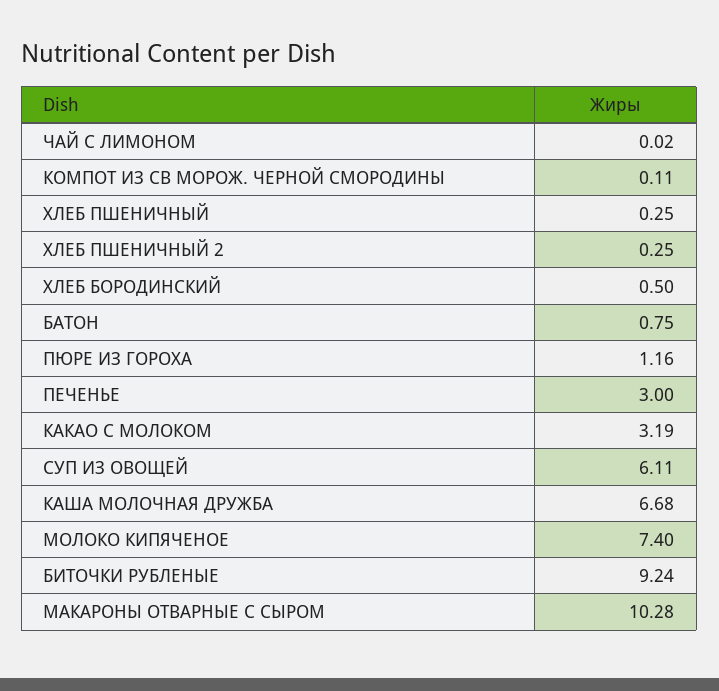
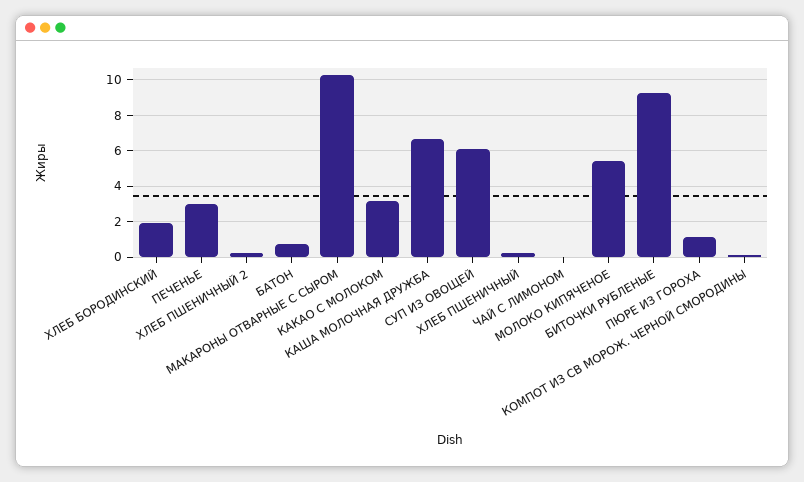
  {
    "ЧАЙ С ЛИМОНОМ": 0.02,
    "КОМПОТ ИЗ СВ МОРОЖ. ЧЕРНОЙ СМОРОДИНЫ": 0.11,
    "ХЛЕБ ПШЕНИЧНЫЙ": 0.25,
    "ХЛЕБ ПШЕНИЧНЫЙ 2": 0.25,
-   "ХЛЕБ БОРОДИНСКИЙ": 0.5,
+   "ХЛЕБ БОРОДИНСКИЙ": 2,
    "БАТОН": 0.75,
    "ПЮРЕ ИЗ ГОРОХА": 1.16,
    "ПЕЧЕНЬЕ": 3,
    "КАКАО С МОЛОКОМ": 3.19,
    "СУП ИЗ ОВОЩЕЙ": 6.11,
    "КАША МОЛОЧНАЯ ДРУЖБА": 6.68,
-   "МОЛОКО КИПЯЧЕНОЕ": 7.4,
+   "МОЛОКО КИПЯЧЕНОЕ": 5.5,
    "БИТОЧКИ РУБЛЕНЫЕ": 9.24,
    "МАКАРОНЫ ОТВАРНЫЕ С СЫРОМ": 10.28
  }

